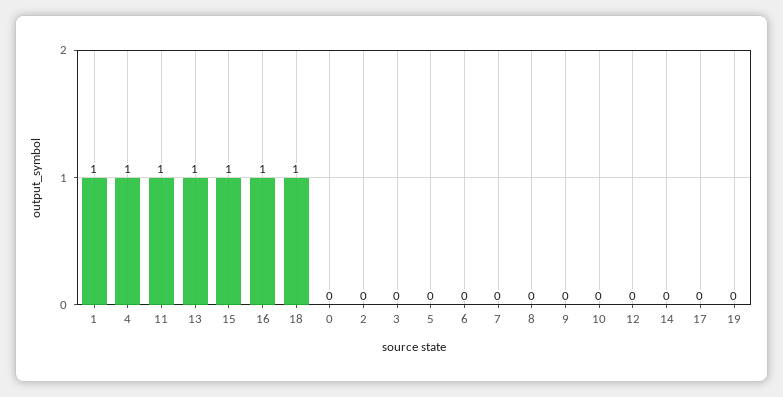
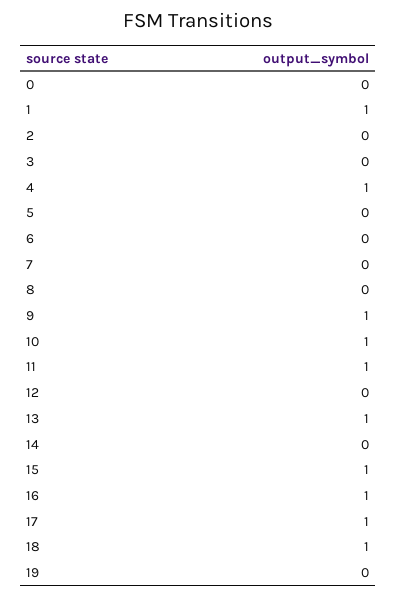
  {
    "1": 1,
    "4": 1,
    "11": 1,
    "13": 1,
    "15": 1,
    "16": 1,
    "18": 1,
    "0": 0,
    "2": 0,
    "3": 0,
    "5": 0,
    "6": 0,
    "7": 0,
    "8": 0,
-   "9": 0,
+   "9": 1,
-   "10": 0,
+   "10": 1,
    "12": 0,
    "14": 0,
-   "17": 0,
+   "17": 1,
    "19": 0
  }

